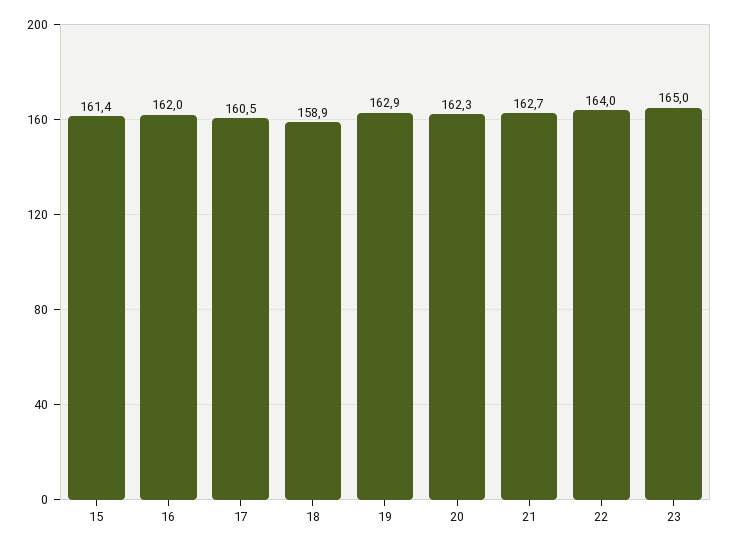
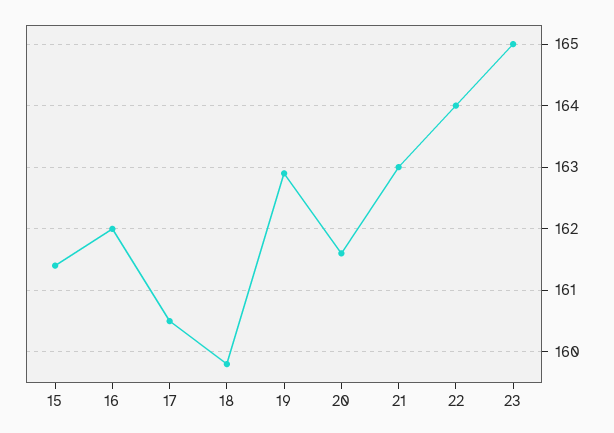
  {
    "15": 161.4,
    "16": 162,
    "17": 160.5,
-   "18": 158.9,
+   "18": 159.8,
    "19": 162.9,
-   "20": 162.3,
+   "20": 161.6,
-   "21": 162.7,
+   "21": 163,
    "22": 164,
    "23": 165
  }

